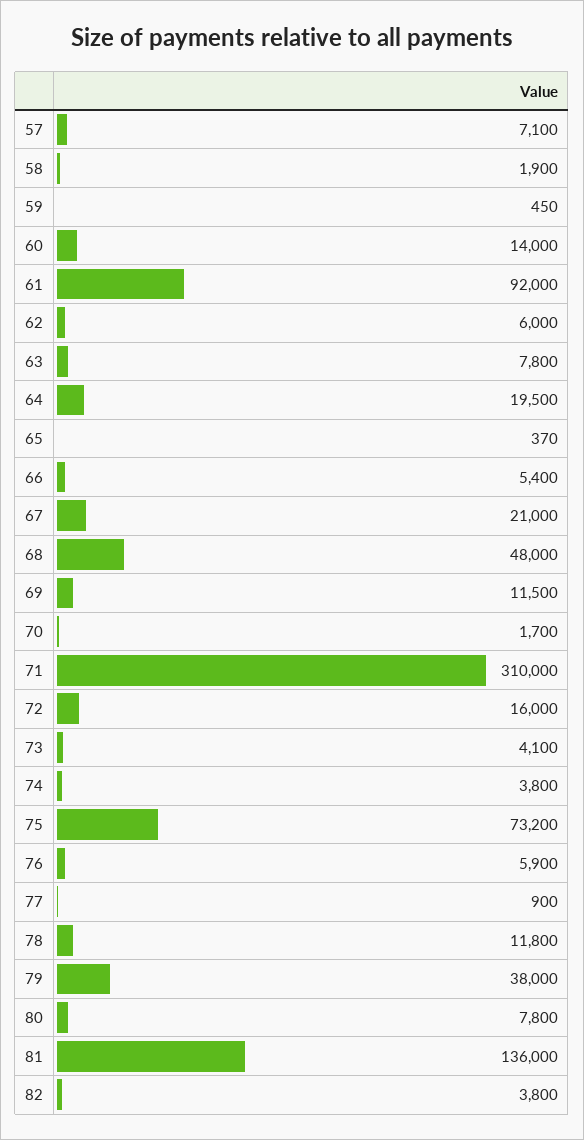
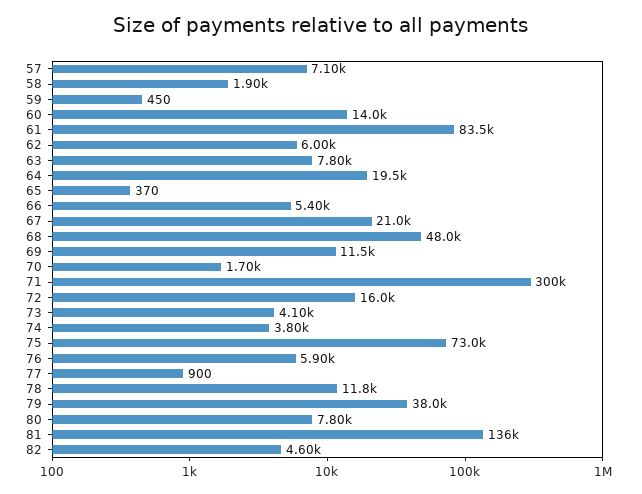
  {
    "57": 7100,
    "58": 1900,
    "59": 450,
    "60": 14000,
-   "61": 92000,
+   "61": 83500,
    "62": 6000,
    "63": 7800,
    "64": 19500,
    "65": 370,
    "66": 5400,
    "67": 21000,
    "68": 48000,
    "69": 11500,
    "70": 1700,
-   "71": 310000,
+   "71": 300000,
    "72": 16000,
    "73": 4100,
    "74": 3800,
-   "75": 73200,
+   "75": 73000,
    "76": 5900,
    "77": 900,
    "78": 11800,
    "79": 38000,
    "80": 7800,
    "81": 136000,
-   "82": 3800
+   "82": 4600
  }

